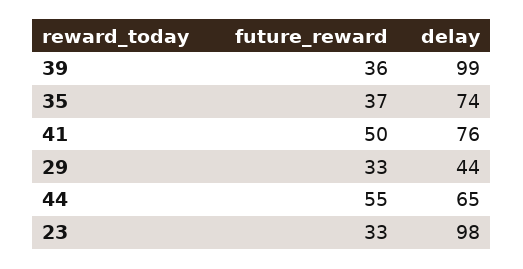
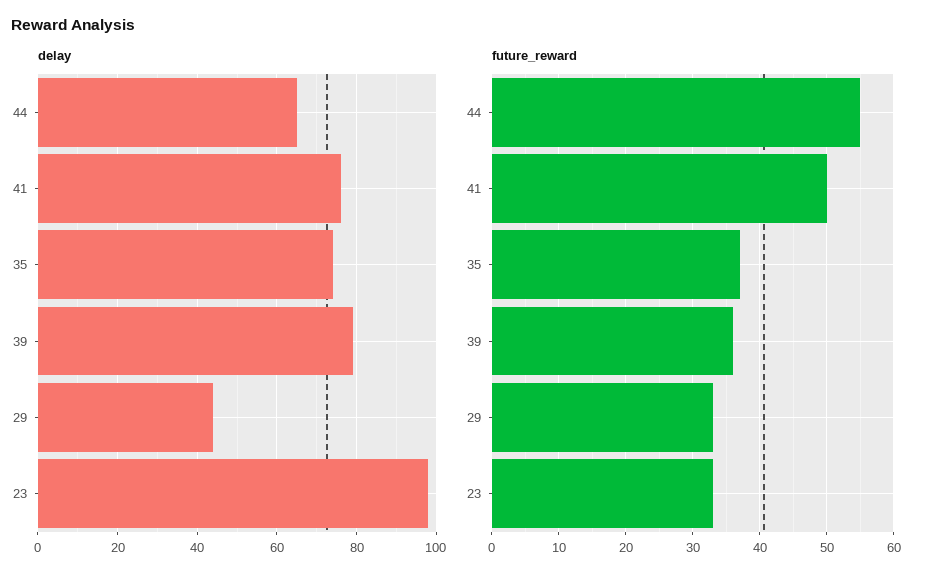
  {
    "future_reward": {
      "39": 36,
      "35": 37,
      "41": 50,
      "29": 33,
      "44": 55,
      "23": 33
    },
    "delay": {
-     "39": 99,
+     "39": 80,
      "35": 74,
      "41": 76,
      "29": 44,
      "44": 65,
      "23": 98
    }
  }

